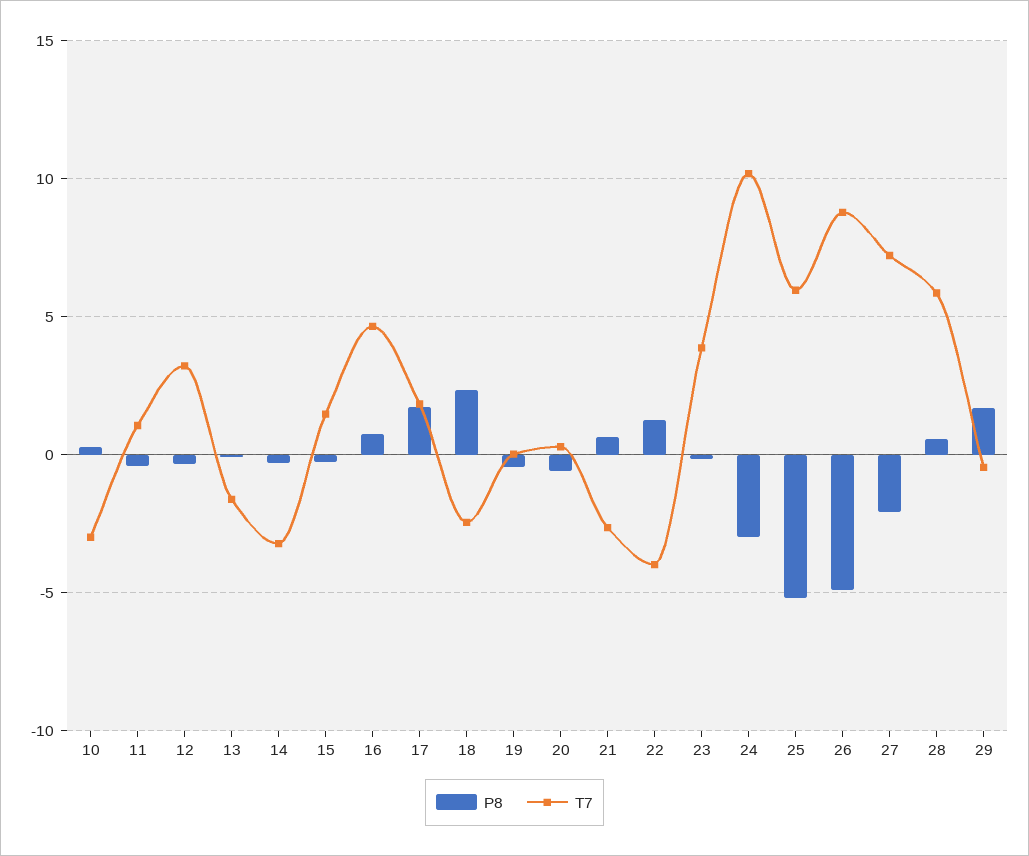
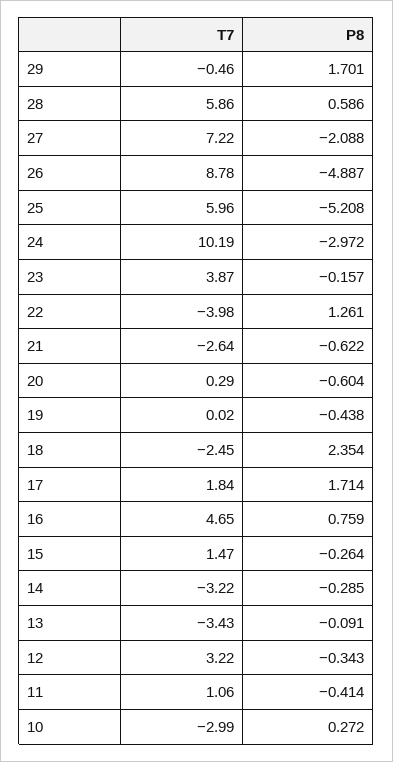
  {
    "P8": {
      "10": 0.272,
      "11": -0.414,
      "12": -0.343,
      "13": -0.091,
      "14": -0.285,
      "15": -0.264,
      "16": 0.759,
      "17": 1.714,
      "18": 2.354,
      "19": -0.438,
      "20": -0.604,
-     "21": 0.5,
+     "21": -0.622,
      "22": 1.261,
      "23": -0.157,
      "24": -2.972,
      "25": -5.208,
      "26": -4.887,
      "27": -2.088,
      "28": 0.586,
      "29": 1.701
    },
    "T7": {
      "10": -2.99,
      "11": 1.06,
      "12": 3.22,
-     "13": -1.5,
+     "13": -3.43,
      "14": -3.22,
      "15": 1.47,
      "16": 4.65,
      "17": 1.84,
      "18": -2.45,
      "19": 0.02,
      "20": 0.29,
      "21": -2.64,
      "22": -3.98,
      "23": 3.87,
      "24": 10.19,
      "25": 5.96,
      "26": 8.78,
      "27": 7.22,
      "28": 5.86,
      "29": -0.46
    }
  }

